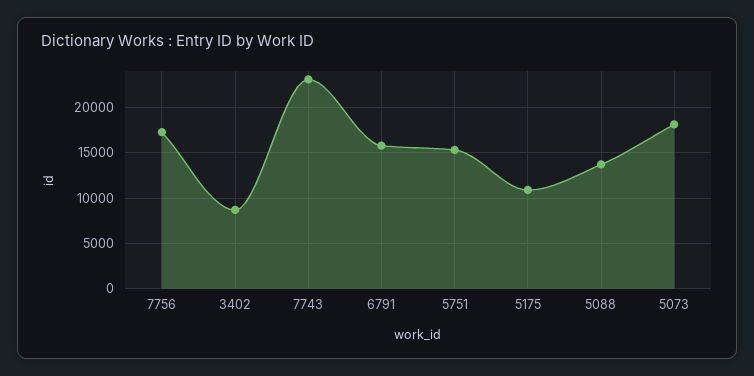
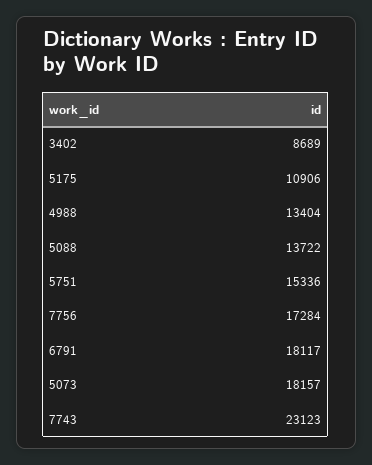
  {
    "7756": 17284,
    "3402": 8689,
    "7743": 23123,
-   "6791": 16000,
+   "6791": 18117,
    "5751": 15336,
    "5175": 10906,
    "5088": 13722,
-   "5073": 18157
+   "5073": 18157,
+   "4988": 13404
  }

